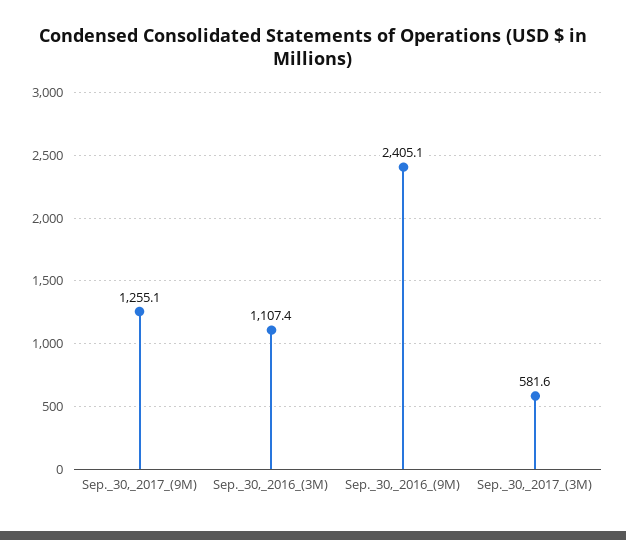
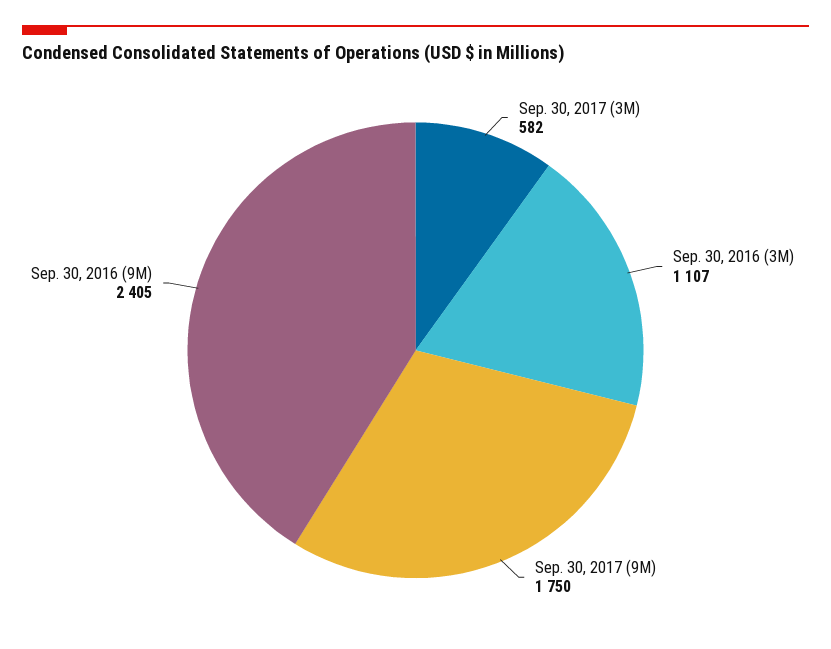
  {
-   "Sep._30,_2017_(9M)": 1255.1,
+   "Sep._30,_2017_(9M)": 1750,
    "Sep._30,_2016_(3M)": 1107.4,
    "Sep._30,_2016_(9M)": 2405.1,
    "Sep._30,_2017_(3M)": 581.6
  }

